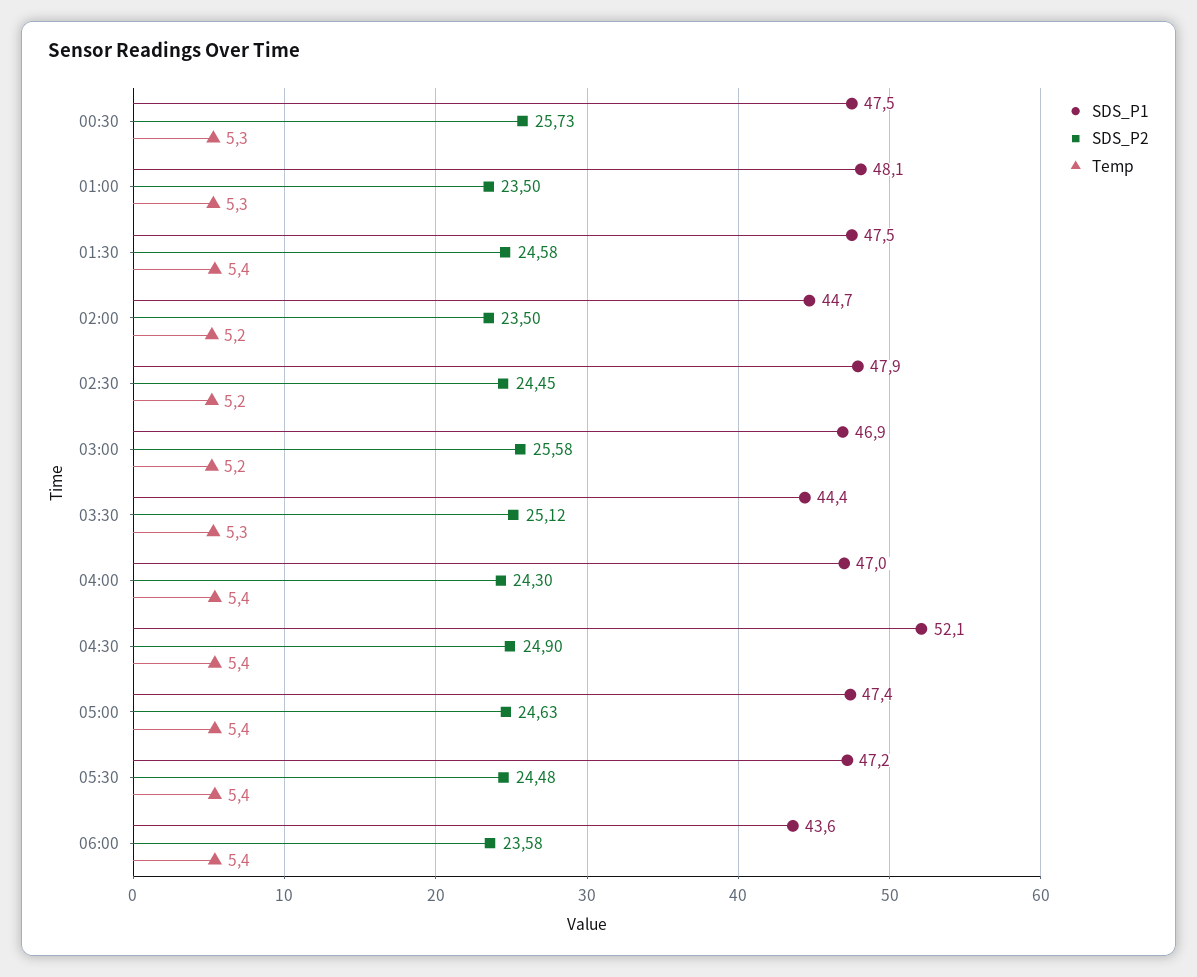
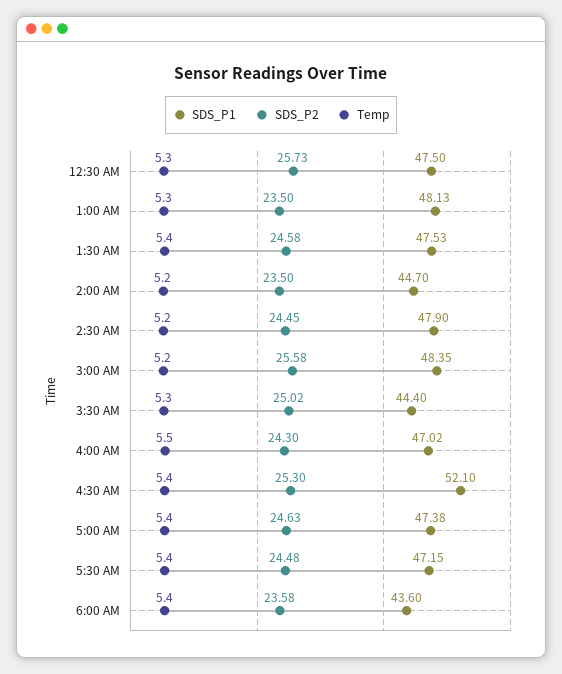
  {
    "SDS_P1": {
      "00:30": 47.5,
      "01:00": 48.13,
      "01:30": 47.53,
      "02:00": 44.7,
      "02:30": 47.9,
-     "03:00": 46.9,
+     "03:00": 48.35,
      "03:30": 44.4,
      "04:00": 47.02,
      "04:30": 52.1,
      "05:00": 47.38,
      "05:30": 47.15,
      "06:00": 43.6
    },
    "SDS_P2": {
      "00:30": 25.73,
      "01:00": 23.5,
      "01:30": 24.58,
      "02:00": 23.5,
      "02:30": 24.45,
      "03:00": 25.58,
-     "03:30": 25.12,
+     "03:30": 25.02,
      "04:00": 24.3,
-     "04:30": 24.9,
+     "04:30": 25.3,
      "05:00": 24.63,
      "05:30": 24.48,
      "06:00": 23.58
    },
    "Temp": {
      "00:30": 5.3,
      "01:00": 5.3,
      "01:30": 5.4,
      "02:00": 5.2,
      "02:30": 5.2,
      "03:00": 5.2,
      "03:30": 5.3,
-     "04:00": 5.4,
+     "04:00": 5.5,
      "04:30": 5.4,
      "05:00": 5.4,
      "05:30": 5.4,
      "06:00": 5.4
    }
  }

